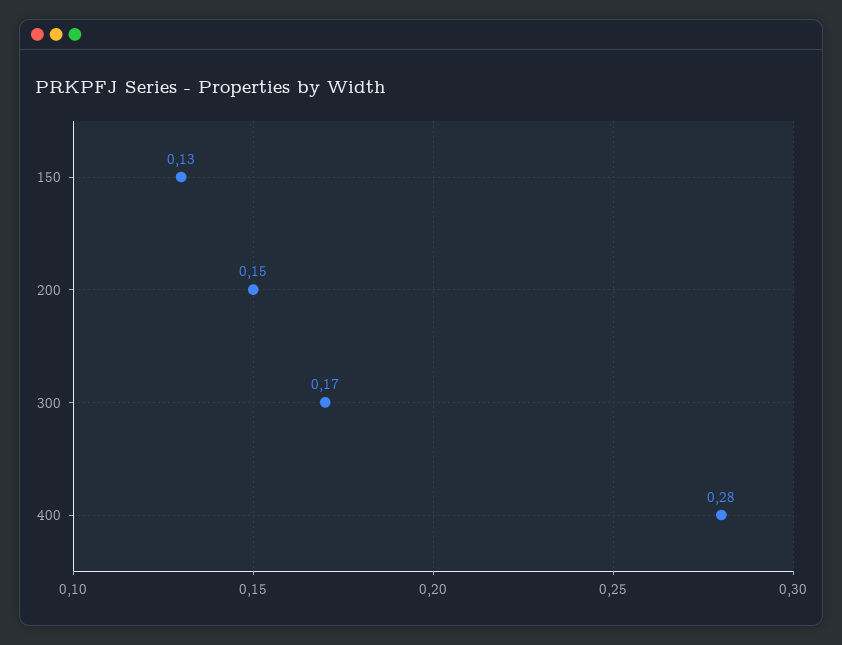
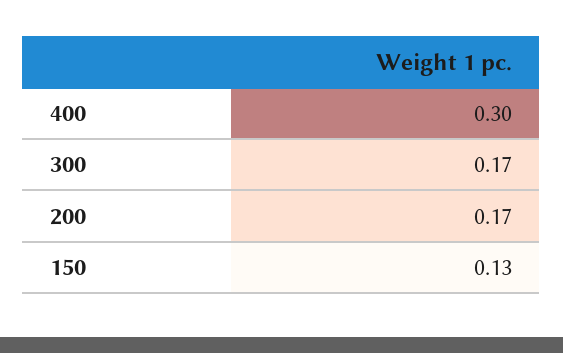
  {
    "150": 0.13,
-   "200": 0.15,
+   "200": 0.17,
    "300": 0.17,
-   "400": 0.28
+   "400": 0.3
  }

